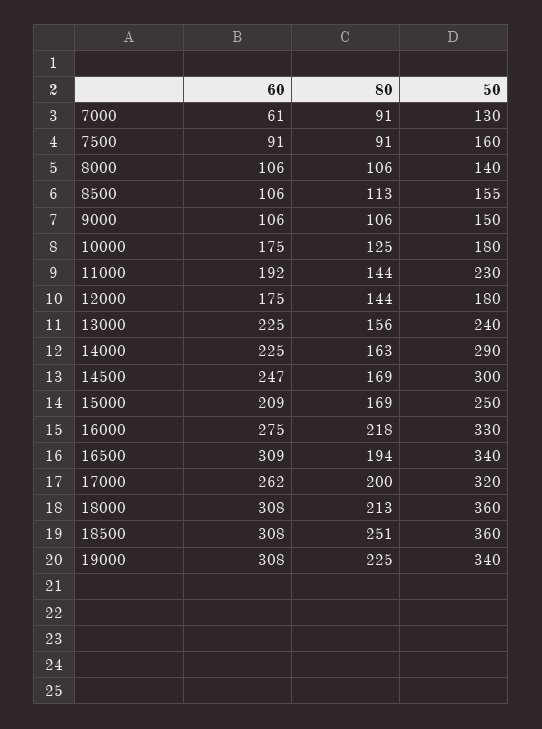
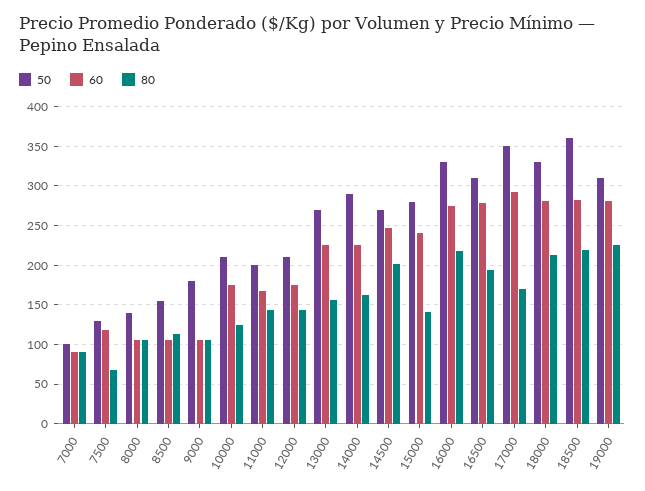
  {
    "60": {
-     "7000": 61,
+     "7000": 90,
-     "7500": 91,
+     "7500": 120,
      "8000": 106,
      "8500": 106,
      "9000": 106,
      "10000": 175,
-     "11000": 192,
+     "11000": 170,
      "12000": 175,
      "13000": 225,
      "14000": 225,
      "14500": 247,
-     "15000": 209,
+     "15000": 240,
      "16000": 275,
-     "16500": 309,
+     "16500": 280,
-     "17000": 262,
+     "17000": 290,
-     "18000": 308,
+     "18000": 280,
-     "18500": 308,
+     "18500": 280,
-     "19000": 308
+     "19000": 280
    },
    "80": {
      "7000": 91,
-     "7500": 91,
+     "7500": 70,
      "8000": 106,
      "8500": 113,
      "9000": 106,
      "10000": 125,
      "11000": 144,
      "12000": 144,
      "13000": 156,
      "14000": 163,
-     "14500": 169,
+     "14500": 200,
-     "15000": 169,
+     "15000": 140,
      "16000": 218,
      "16500": 194,
-     "17000": 200,
+     "17000": 170,
      "18000": 213,
-     "18500": 251,
+     "18500": 220,
      "19000": 225
    },
    "50": {
-     "7000": 130,
+     "7000": 100,
-     "7500": 160,
+     "7500": 130,
      "8000": 140,
      "8500": 155,
-     "9000": 150,
+     "9000": 180,
-     "10000": 180,
+     "10000": 210,
-     "11000": 230,
+     "11000": 200,
-     "12000": 180,
+     "12000": 210,
-     "13000": 240,
+     "13000": 270,
      "14000": 290,
-     "14500": 300,
+     "14500": 270,
-     "15000": 250,
+     "15000": 280,
      "16000": 330,
-     "16500": 340,
+     "16500": 310,
-     "17000": 320,
+     "17000": 350,
-     "18000": 360,
+     "18000": 330,
      "18500": 360,
-     "19000": 340
+     "19000": 310
    }
  }

